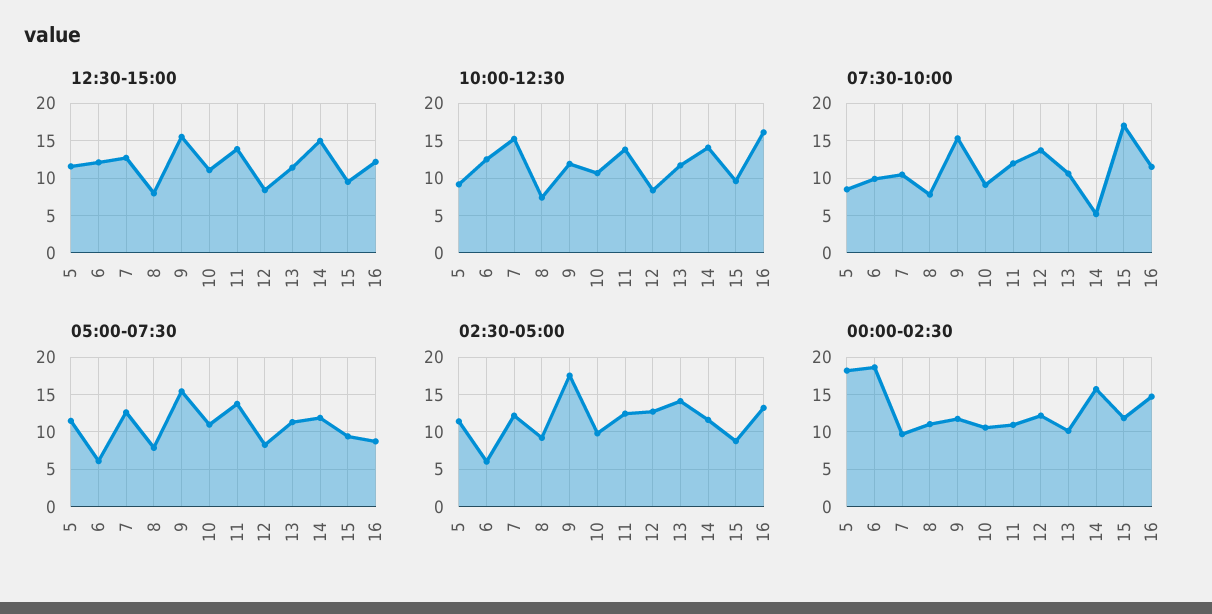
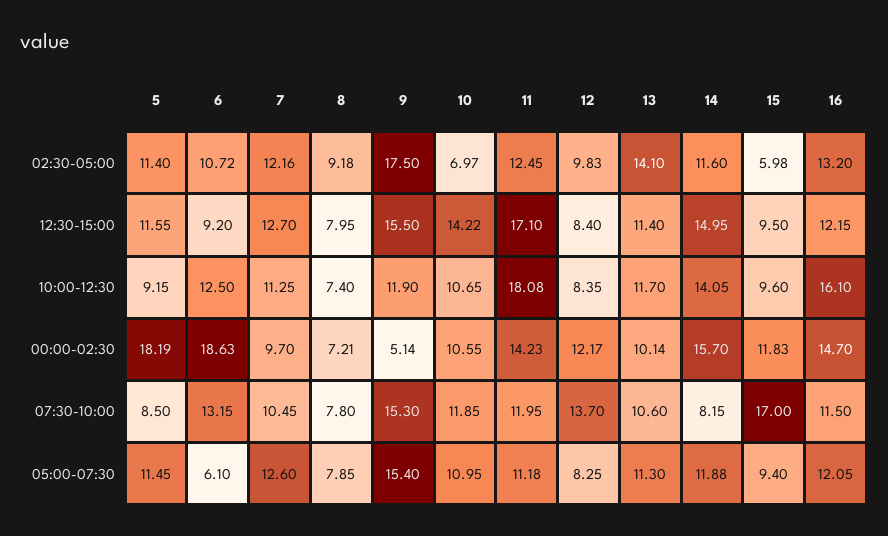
  {
    "12:30-15:00": {
      "5": 11.55,
-     "6": 12,
+     "6": 9.2,
      "7": 12.7,
      "8": 7.95,
      "9": 15.5,
-     "10": 11,
+     "10": 14.22,
-     "11": 14,
+     "11": 17.1,
      "12": 8.4,
      "13": 11.4,
      "14": 14.95,
      "15": 9.5,
      "16": 12.15
    },
    "10:00-12:30": {
      "5": 9.15,
      "6": 12.5,
-     "7": 15,
+     "7": 11.25,
      "8": 7.4,
      "9": 11.9,
      "10": 10.65,
-     "11": 14,
+     "11": 18.08,
      "12": 8.35,
      "13": 11.7,
      "14": 14.05,
      "15": 9.6,
      "16": 16.1
    },
    "07:30-10:00": {
      "5": 8.5,
-     "6": 10,
+     "6": 13.15,
      "7": 10.45,
      "8": 7.8,
      "9": 15.3,
-     "10": 9,
+     "10": 11.85,
      "11": 11.95,
      "12": 13.7,
      "13": 10.6,
-     "14": 5,
+     "14": 8.15,
      "15": 17,
      "16": 11.5
    },
    "05:00-07:30": {
      "5": 11.45,
      "6": 6.1,
      "7": 12.6,
      "8": 7.85,
      "9": 15.4,
      "10": 10.95,
-     "11": 14,
+     "11": 11.18,
      "12": 8.25,
      "13": 11.3,
      "14": 11.88,
      "15": 9.4,
-     "16": 9
+     "16": 12.05
    },
    "02:30-05:00": {
      "5": 11.4,
-     "6": 6,
+     "6": 10.72,
      "7": 12.16,
      "8": 9.18,
      "9": 17.5,
-     "10": 10,
+     "10": 6.97,
      "11": 12.45,
-     "12": 13,
+     "12": 9.83,
      "13": 14.1,
      "14": 11.6,
-     "15": 9,
+     "15": 5.98,
      "16": 13.2
    },
    "00:00-02:30": {
      "5": 18.19,
      "6": 18.63,
      "7": 9.7,
-     "8": 11,
+     "8": 7.21,
-     "9": 12,
+     "9": 5.14,
      "10": 10.55,
-     "11": 11,
+     "11": 14.23,
      "12": 12.17,
      "13": 10.14,
      "14": 15.7,
      "15": 11.83,
      "16": 14.7
    }
  }

